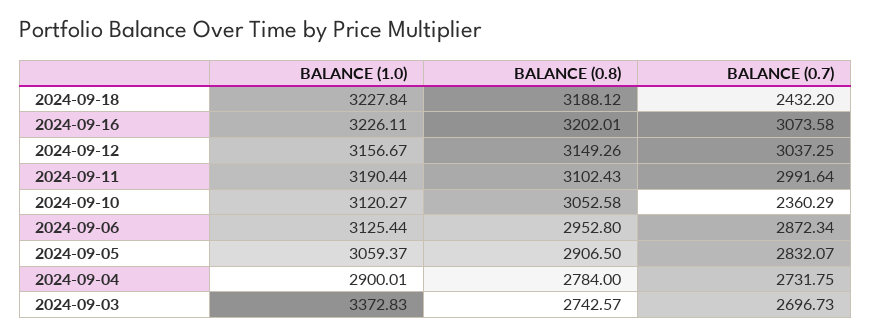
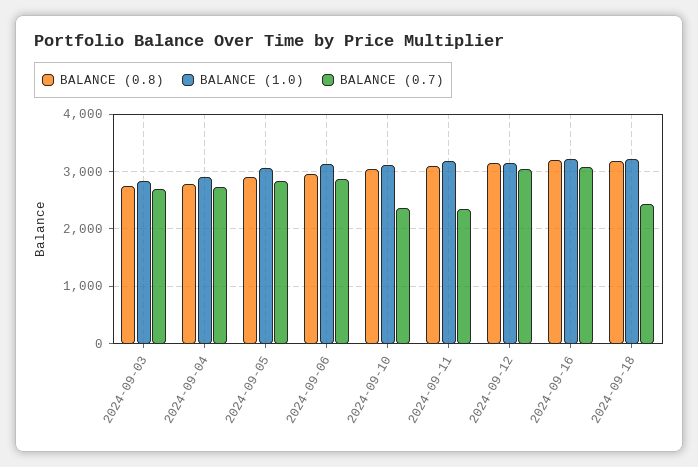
  {
    "BALANCE (1.0)": {
      "2024-09-18": 3227.84,
      "2024-09-16": 3226.11,
      "2024-09-12": 3156.67,
      "2024-09-11": 3190.44,
      "2024-09-10": 3120.27,
      "2024-09-06": 3125.44,
      "2024-09-05": 3059.37,
      "2024-09-04": 2900.01,
-     "2024-09-03": 3372.83
+     "2024-09-03": 2800
    },
    "BALANCE (0.8)": {
      "2024-09-18": 3188.12,
      "2024-09-16": 3202.01,
      "2024-09-12": 3149.26,
      "2024-09-11": 3102.43,
      "2024-09-10": 3052.58,
      "2024-09-06": 2952.8,
      "2024-09-05": 2906.5,
      "2024-09-04": 2784,
      "2024-09-03": 2742.57
    },
    "BALANCE (0.7)": {
      "2024-09-18": 2432.2,
      "2024-09-16": 3073.58,
      "2024-09-12": 3037.25,
-     "2024-09-11": 2991.64,
+     "2024-09-11": 2400,
      "2024-09-10": 2360.29,
      "2024-09-06": 2872.34,
      "2024-09-05": 2832.07,
      "2024-09-04": 2731.75,
      "2024-09-03": 2696.73
    }
  }

